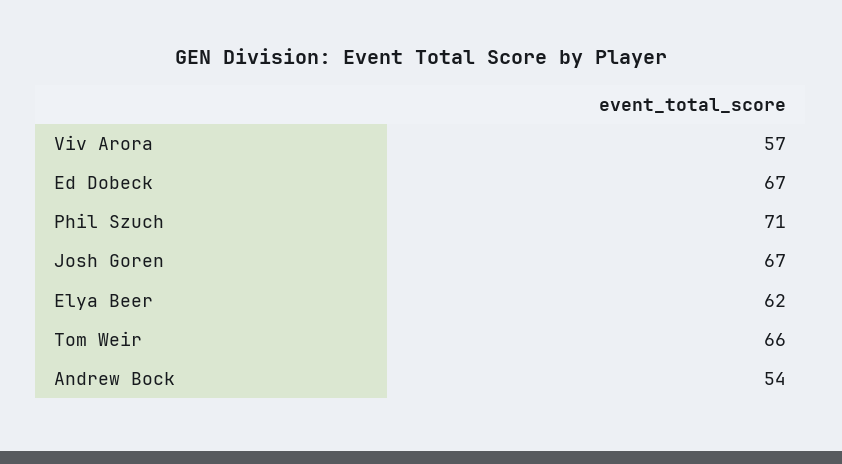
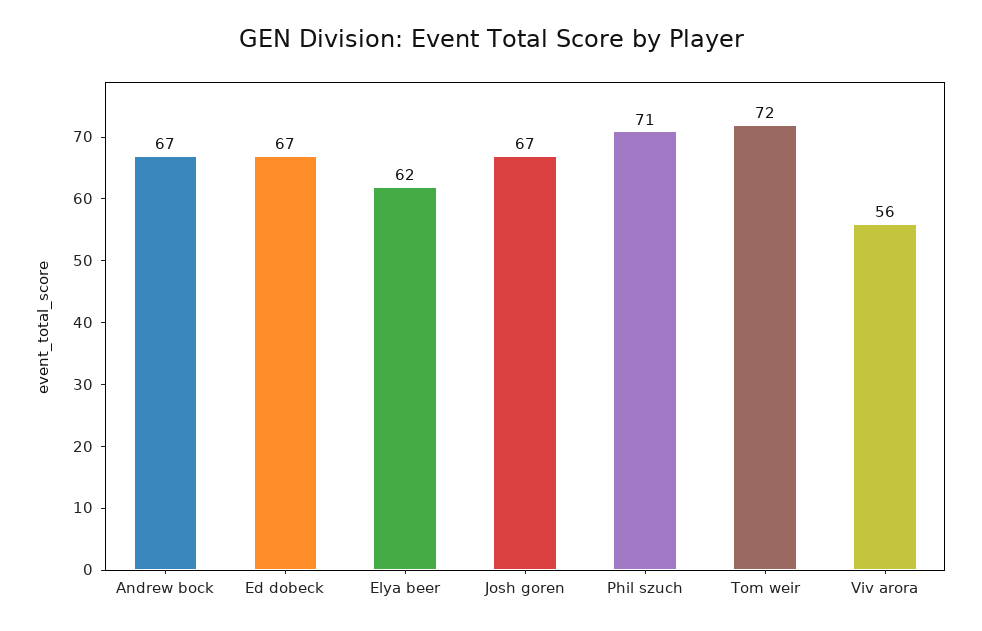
  {
-   "Viv Arora": 57,
+   "Viv Arora": 56,
    "Ed Dobeck": 67,
    "Phil Szuch": 71,
    "Josh Goren": 67,
    "Elya Beer": 62,
-   "Tom Weir": 66,
+   "Tom Weir": 72,
-   "Andrew Bock": 54
+   "Andrew Bock": 67
  }

